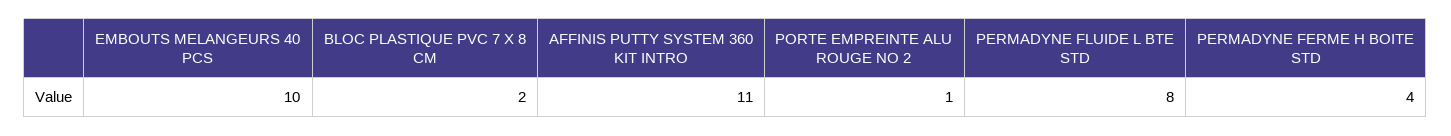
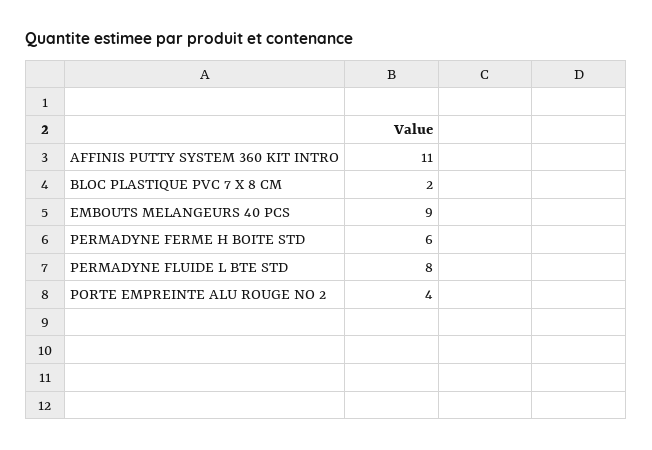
  {
-   "EMBOUTS MELANGEURS 40 PCS": 10,
+   "EMBOUTS MELANGEURS 40 PCS": 9,
    "BLOC PLASTIQUE PVC 7 X 8 CM": 2,
    "AFFINIS PUTTY SYSTEM 360 KIT INTRO": 11,
-   "PORTE EMPREINTE ALU ROUGE NO 2": 1,
+   "PORTE EMPREINTE ALU ROUGE NO 2": 4,
    "PERMADYNE FLUIDE L BTE STD": 8,
-   "PERMADYNE FERME H BOITE STD": 4
+   "PERMADYNE FERME H BOITE STD": 6
  }

